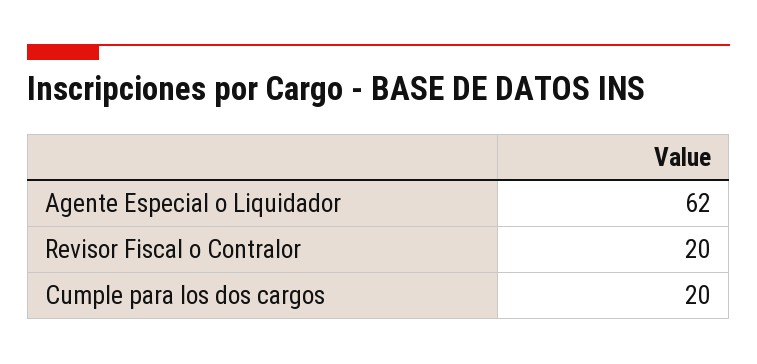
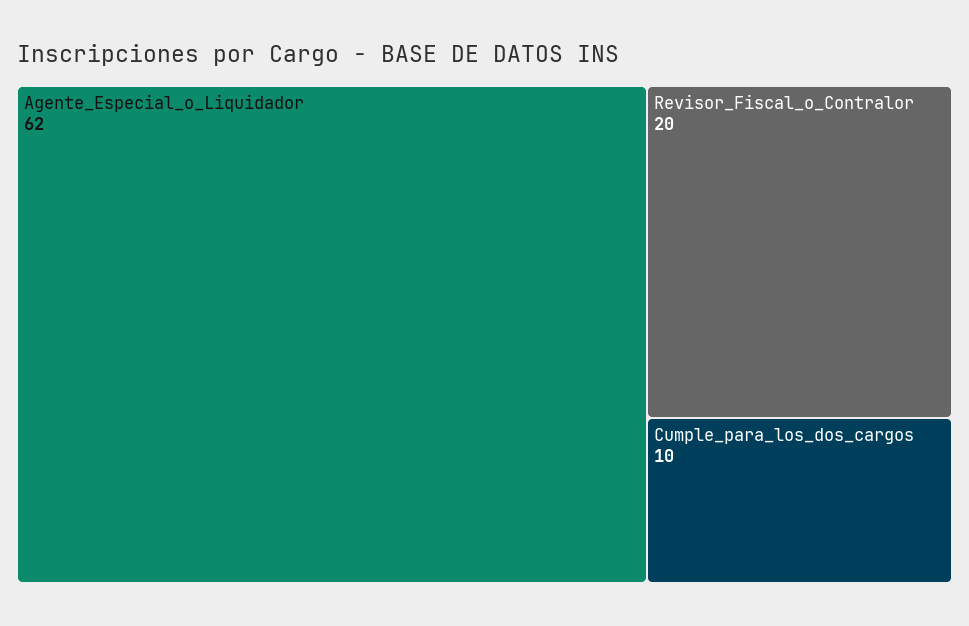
  {
    "Agente Especial o Liquidador": 62,
    "Revisor Fiscal o Contralor": 20,
-   "Cumple para los dos cargos": 20
+   "Cumple para los dos cargos": 10
  }

